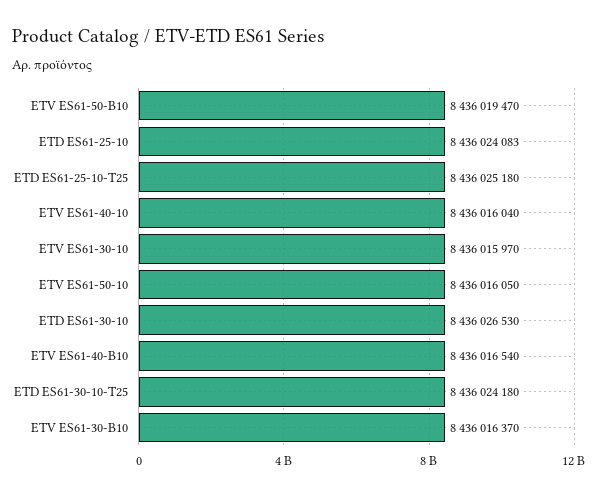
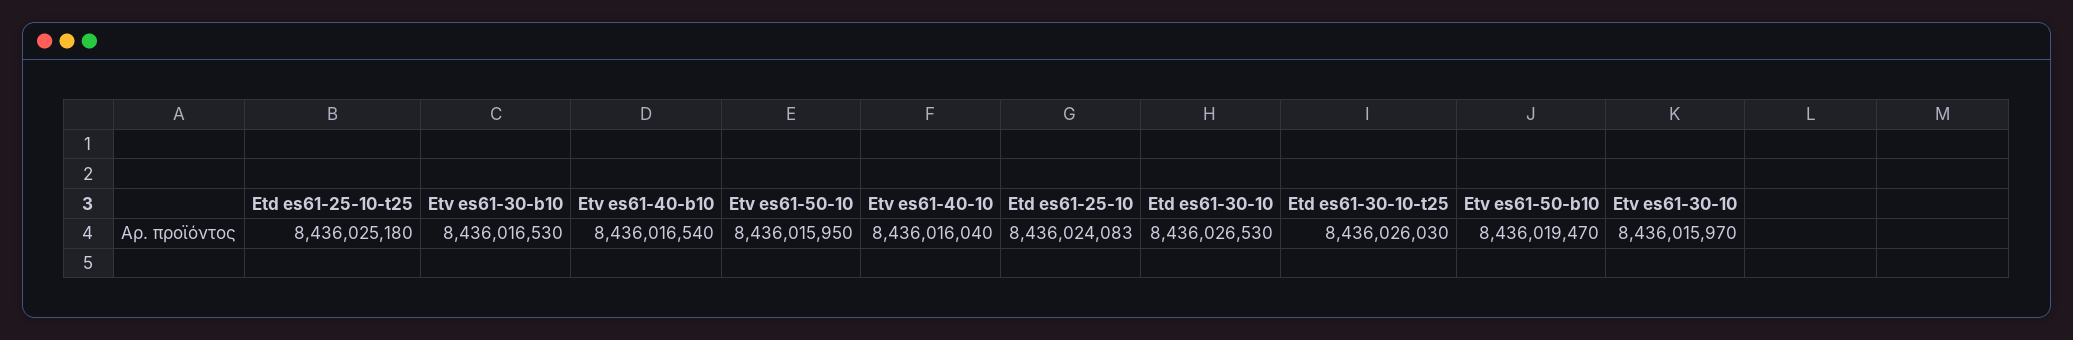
  {
    "ETV ES61-50-B10": 8436019470,
    "ETD ES61-25-10": 8436024083,
    "ETD ES61-25-10-T25": 8436025180,
    "ETV ES61-40-10": 8436016040,
    "ETV ES61-30-10": 8436015970,
-   "ETV ES61-50-10": 8436016050,
+   "ETV ES61-50-10": 8436015950,
    "ETD ES61-30-10": 8436026530,
    "ETV ES61-40-B10": 8436016540,
-   "ETD ES61-30-10-T25": 8436024180,
+   "ETD ES61-30-10-T25": 8436026030,
-   "ETV ES61-30-B10": 8436016370
+   "ETV ES61-30-B10": 8436016530
  }

